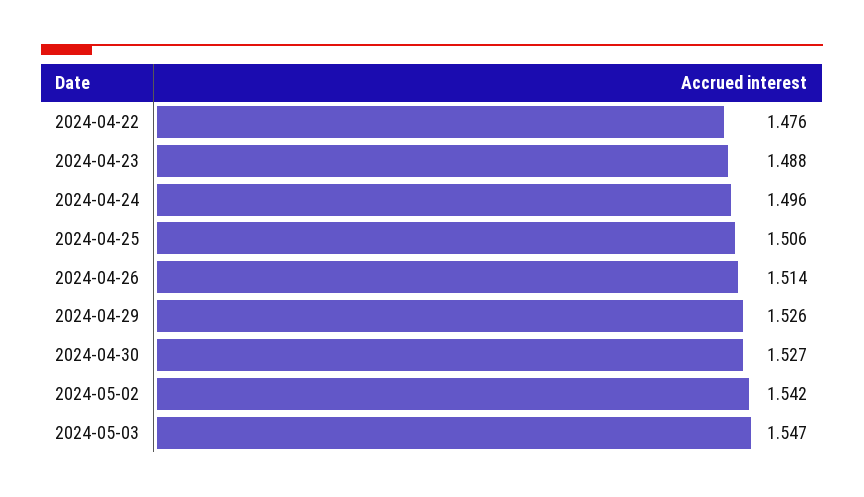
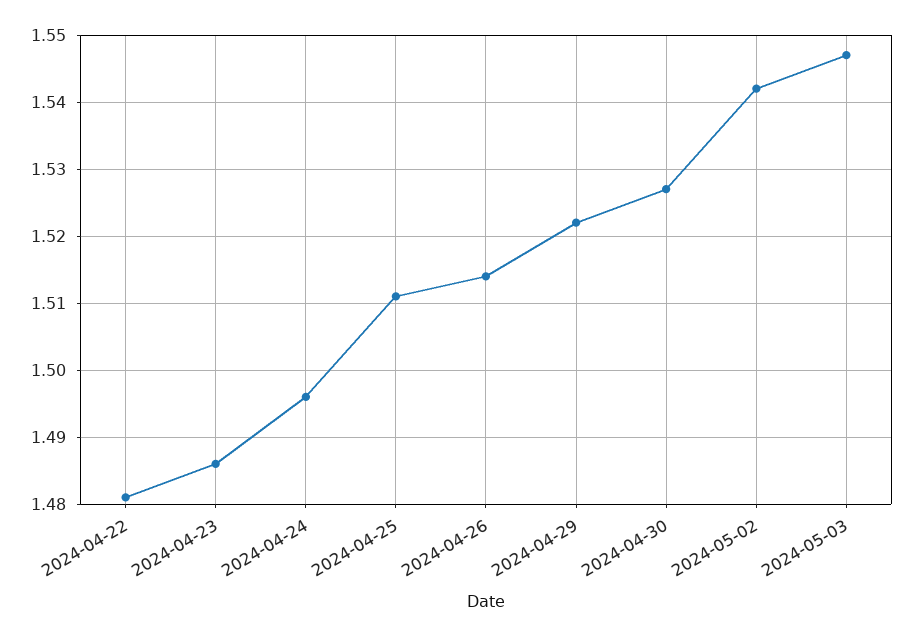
  {
-   "2024-04-22": 1.476,
+   "2024-04-22": 1.481,
-   "2024-04-23": 1.488,
+   "2024-04-23": 1.486,
    "2024-04-24": 1.496,
-   "2024-04-25": 1.506,
+   "2024-04-25": 1.511,
    "2024-04-26": 1.514,
-   "2024-04-29": 1.526,
+   "2024-04-29": 1.522,
    "2024-04-30": 1.527,
    "2024-05-02": 1.542,
    "2024-05-03": 1.547
  }

